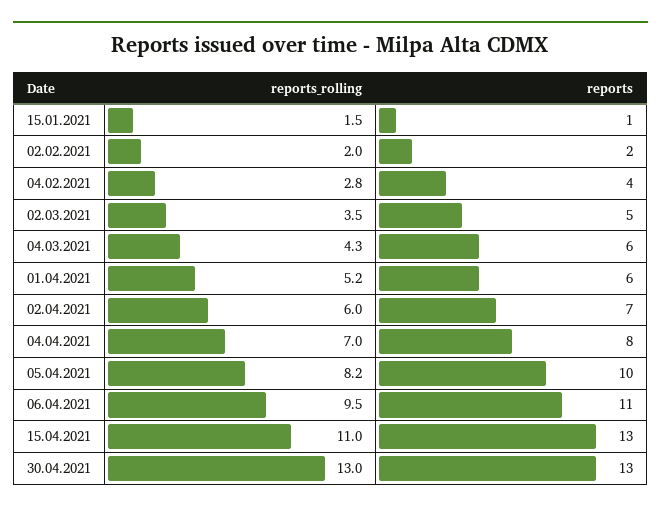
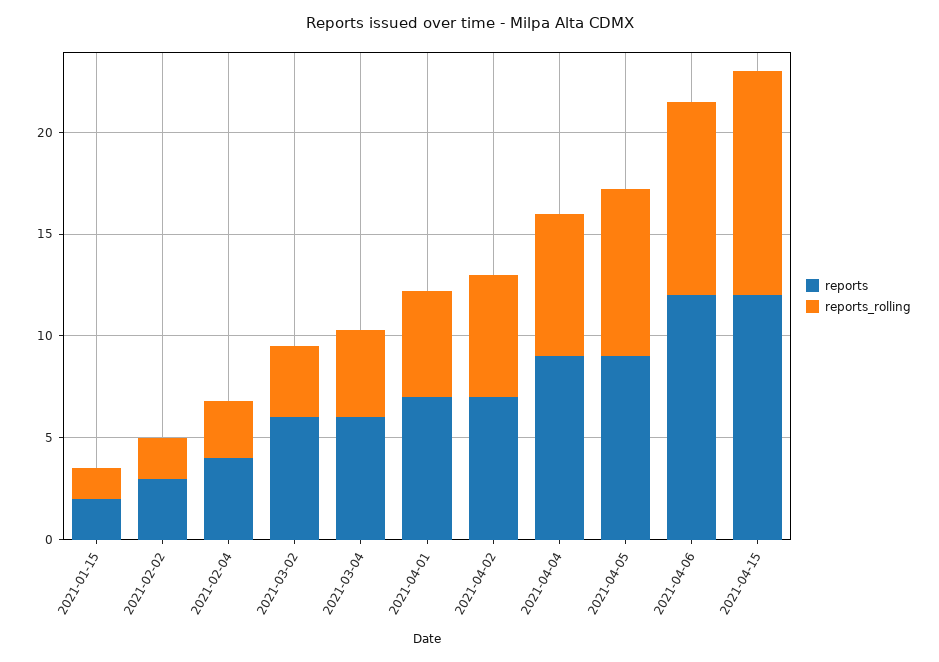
  {
    "reports_rolling": {
      "15.01.2021": 1.5,
      "02.02.2021": 2,
      "04.02.2021": 2.8,
      "02.03.2021": 3.5,
      "04.03.2021": 4.3,
      "01.04.2021": 5.2,
      "02.04.2021": 6,
      "04.04.2021": 7,
      "05.04.2021": 8.2,
      "06.04.2021": 9.5,
-     "15.04.2021": 11,
+     "15.04.2021": 11
-     "30.04.2021": 13
    },
    "reports": {
-     "15.01.2021": 1,
+     "15.01.2021": 2,
-     "02.02.2021": 2,
+     "02.02.2021": 3,
      "04.02.2021": 4,
-     "02.03.2021": 5,
+     "02.03.2021": 6,
      "04.03.2021": 6,
-     "01.04.2021": 6,
+     "01.04.2021": 7,
      "02.04.2021": 7,
-     "04.04.2021": 8,
+     "04.04.2021": 9,
-     "05.04.2021": 10,
+     "05.04.2021": 9,
-     "06.04.2021": 11,
+     "06.04.2021": 12,
-     "15.04.2021": 13,
+     "15.04.2021": 12
-     "30.04.2021": 13
    }
  }

